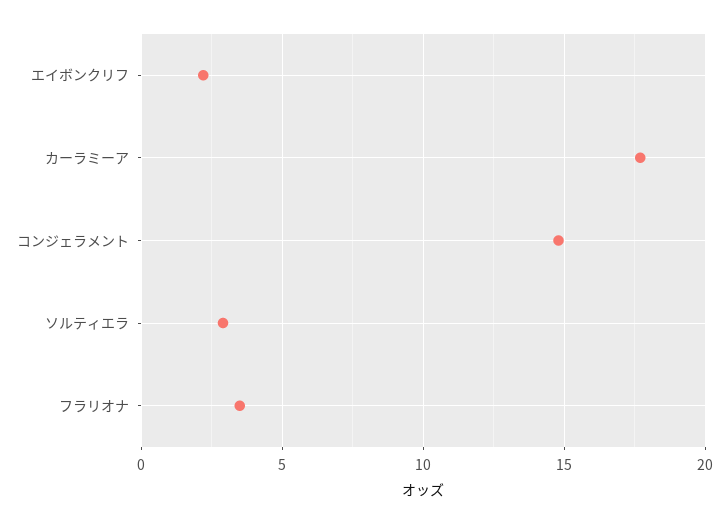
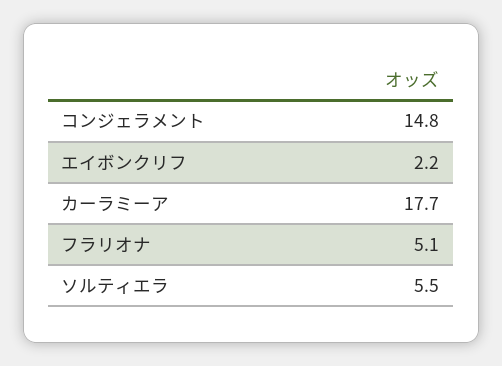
  {
    "エイボンクリフ": 2.2,
    "カーラミーア": 17.7,
    "コンジェラメント": 14.8,
-   "ソルティエラ": 3,
+   "ソルティエラ": 5.5,
-   "フラリオナ": 3.5
+   "フラリオナ": 5.1
  }

